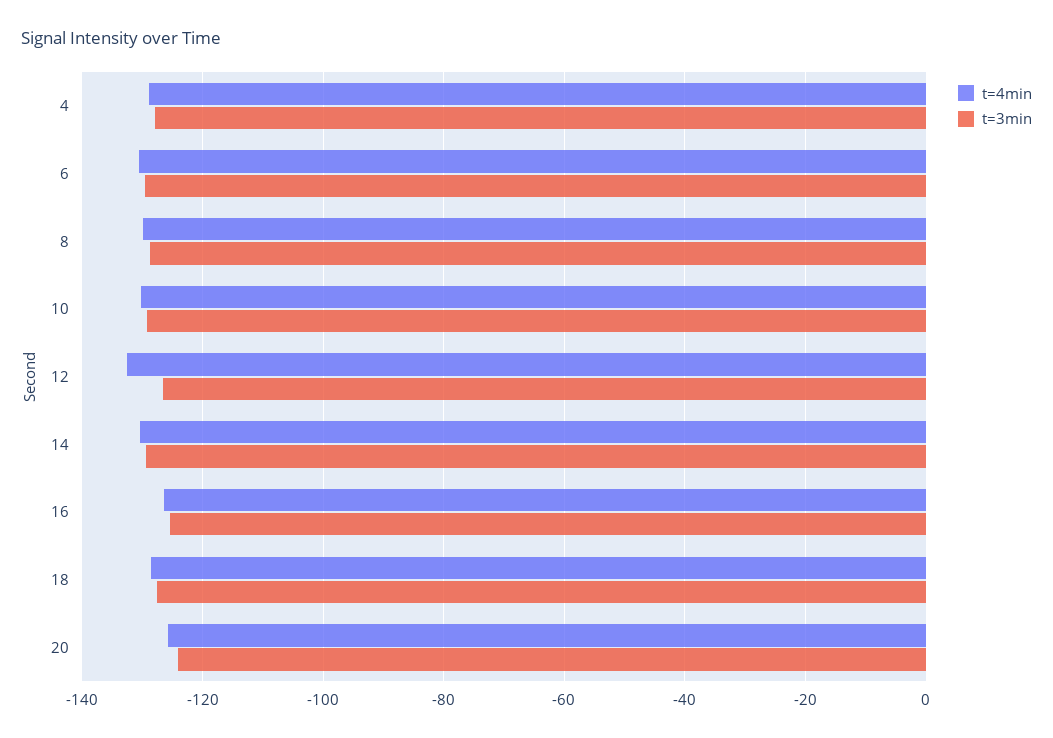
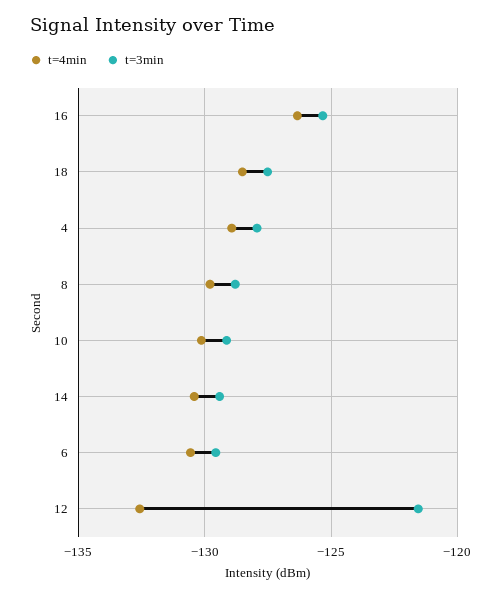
  {
    "t=4min": {
      "4": -129,
      "6": -130.5,
      "8": -130,
      "10": -130,
      "12": -132.5,
      "14": -130.5,
      "16": -126.5,
-     "18": -128.5,
+     "18": -128.5
-     "20": -126
    },
    "t=3min": {
      "4": -128,
      "6": -129.5,
      "8": -129,
      "10": -129,
-     "12": -126,
+     "12": -121.5,
      "14": -129.5,
      "16": -125.5,
-     "18": -127.5,
+     "18": -127.5
-     "20": -124
    }
  }

